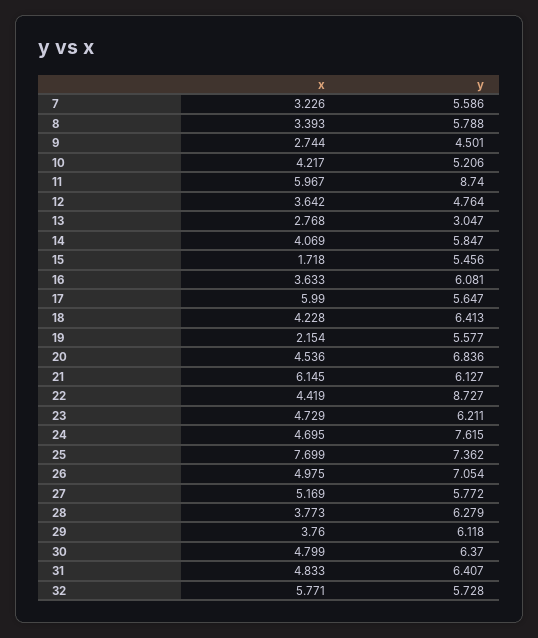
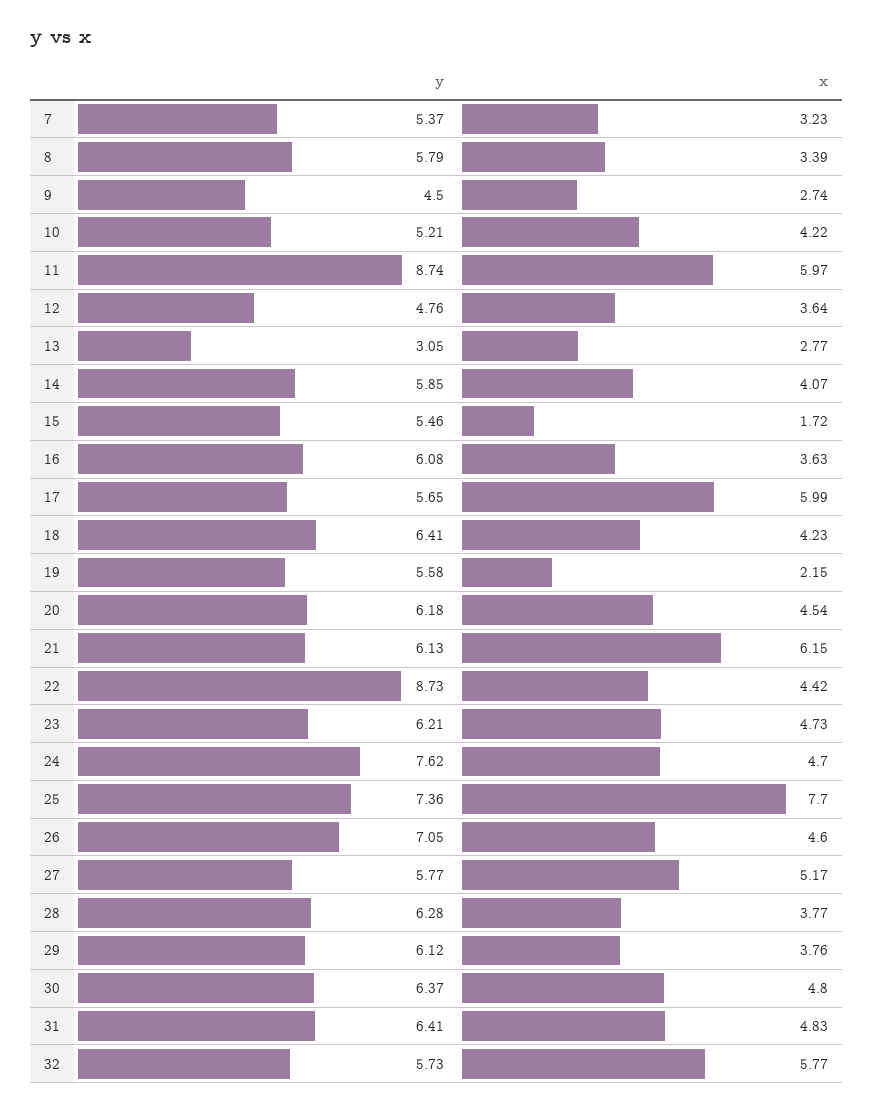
  {
    "x": {
      "7": 3.226,
      "8": 3.393,
      "9": 2.744,
      "10": 4.217,
      "11": 5.967,
      "12": 3.642,
      "13": 2.768,
      "14": 4.069,
      "15": 1.718,
      "16": 3.633,
      "17": 5.99,
      "18": 4.228,
      "19": 2.154,
      "20": 4.536,
      "21": 6.145,
      "22": 4.419,
      "23": 4.729,
      "24": 4.695,
      "25": 7.699,
-     "26": 4.975,
+     "26": 4.6,
      "27": 5.169,
      "28": 3.773,
      "29": 3.76,
      "30": 4.799,
      "31": 4.833,
      "32": 5.771
    },
    "y": {
-     "7": 5.586,
+     "7": 5.37,
      "8": 5.788,
      "9": 4.501,
      "10": 5.206,
      "11": 8.74,
      "12": 4.764,
      "13": 3.047,
      "14": 5.847,
      "15": 5.456,
      "16": 6.081,
      "17": 5.647,
      "18": 6.413,
      "19": 5.577,
-     "20": 6.836,
+     "20": 6.18,
      "21": 6.127,
      "22": 8.727,
      "23": 6.211,
      "24": 7.615,
      "25": 7.362,
      "26": 7.054,
      "27": 5.772,
      "28": 6.279,
      "29": 6.118,
      "30": 6.37,
      "31": 6.407,
      "32": 5.728
    }
  }

